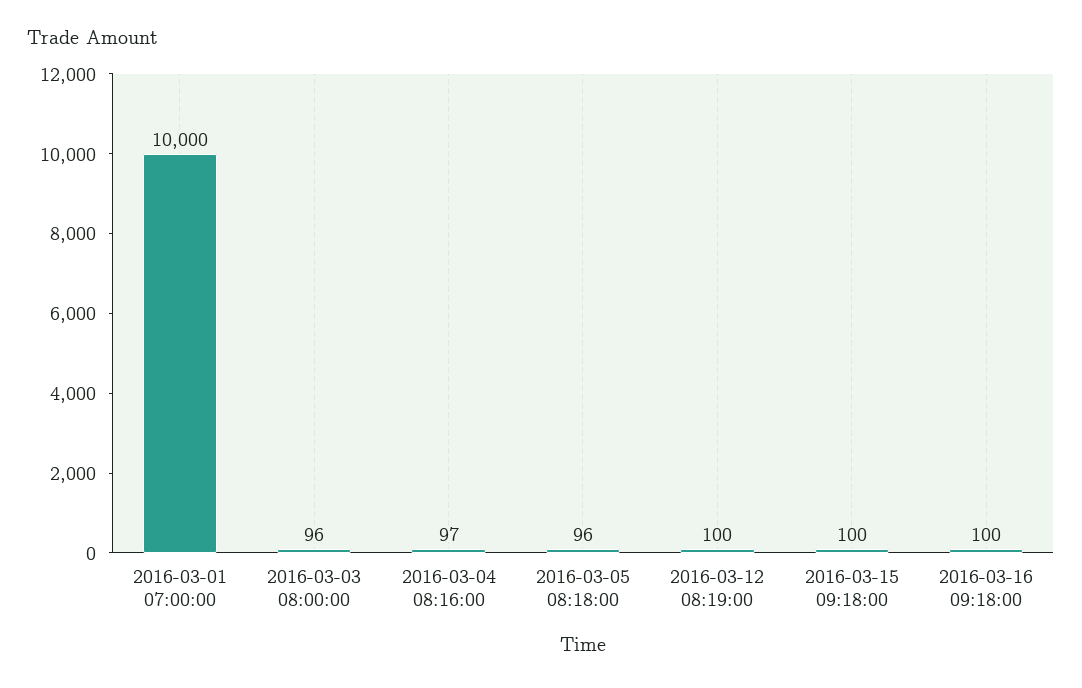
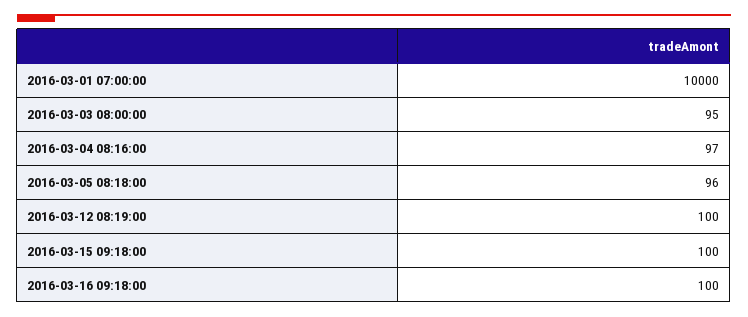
  {
    "2016-03-01 07:00:00": 10000,
-   "2016-03-03 08:00:00": 96,
+   "2016-03-03 08:00:00": 95,
    "2016-03-04 08:16:00": 97,
    "2016-03-05 08:18:00": 96,
    "2016-03-12 08:19:00": 100,
    "2016-03-15 09:18:00": 100,
    "2016-03-16 09:18:00": 100
  }

